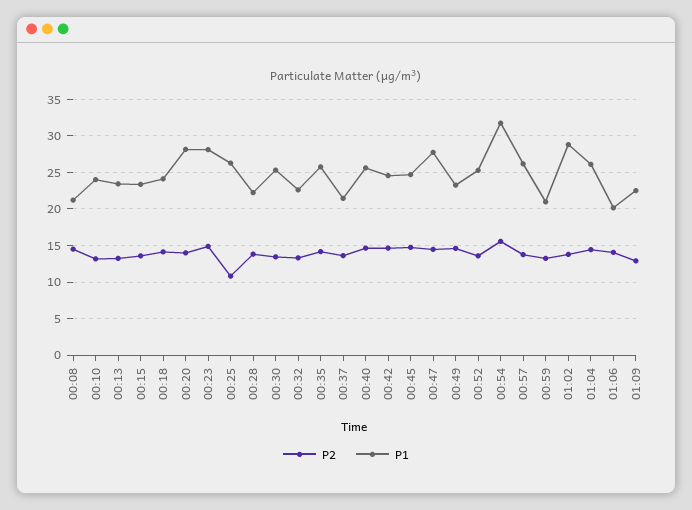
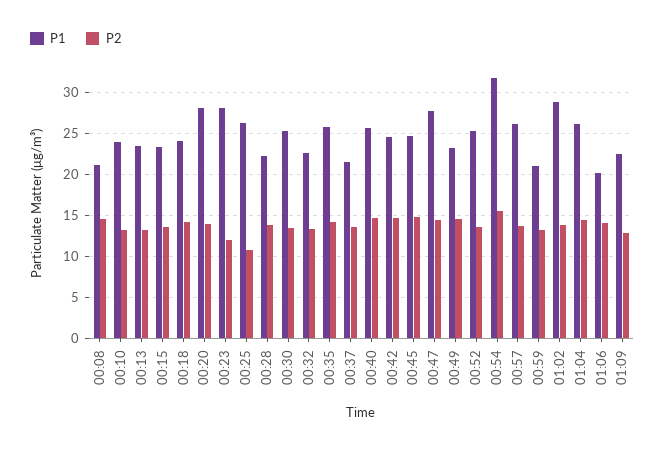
  {
    "P2": {
      "00:08": 15,
      "00:10": 13,
      "00:13": 13,
      "00:15": 14,
      "00:18": 14,
      "00:20": 14,
-     "00:23": 15,
+     "00:23": 12,
      "00:25": 11,
      "00:28": 14,
      "00:30": 13,
      "00:32": 13,
      "00:35": 14,
      "00:37": 14,
      "00:40": 15,
      "00:42": 15,
      "00:45": 15,
      "00:47": 14,
      "00:49": 15,
      "00:52": 14,
      "00:54": 16,
      "00:57": 14,
      "00:59": 13,
      "01:02": 14,
      "01:04": 14,
      "01:06": 14,
      "01:09": 13
    },
    "P1": {
      "00:08": 21,
      "00:10": 24,
      "00:13": 23,
      "00:15": 23,
      "00:18": 24,
      "00:20": 28,
      "00:23": 28,
      "00:25": 26,
      "00:28": 22,
      "00:30": 25,
      "00:32": 23,
      "00:35": 26,
      "00:37": 21,
      "00:40": 26,
      "00:42": 25,
      "00:45": 25,
      "00:47": 28,
      "00:49": 23,
      "00:52": 25,
      "00:54": 32,
      "00:57": 26,
      "00:59": 21,
      "01:02": 29,
      "01:04": 26,
      "01:06": 20,
      "01:09": 23
    }
  }

